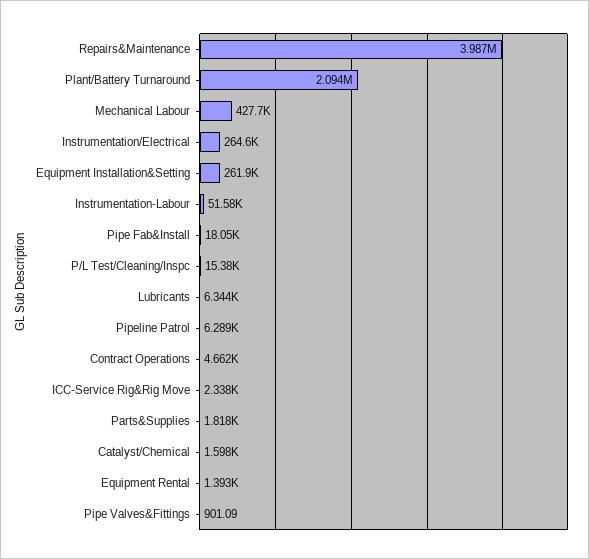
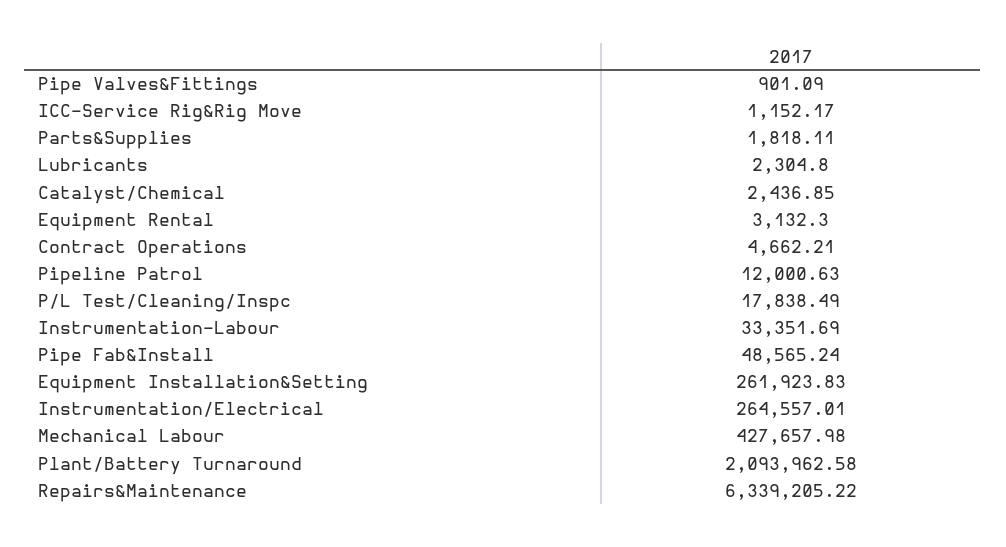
  {
-   "Repairs&Maintenance": 3987000,
+   "Repairs&Maintenance": 6339205.22,
    "Plant/Battery Turnaround": 2093962.58,
    "Mechanical Labour": 427657.98,
    "Instrumentation/Electrical": 264557.01,
    "Equipment Installation&Setting": 261923.83,
-   "Instrumentation-Labour": 51580,
+   "Instrumentation-Labour": 33351.69,
-   "Pipe Fab&Install": 18050,
+   "Pipe Fab&Install": 48565.24,
-   "P/L Test/Cleaning/Inspc": 15380,
+   "P/L Test/Cleaning/Inspc": 17838.49,
-   "Lubricants": 6344,
+   "Lubricants": 2304.8,
-   "Pipeline Patrol": 6289,
+   "Pipeline Patrol": 12000.63,
    "Contract Operations": 4662.21,
-   "ICC-Service Rig&Rig Move": 2338,
+   "ICC-Service Rig&Rig Move": 1152.17,
    "Parts&Supplies": 1818.11,
-   "Catalyst/Chemical": 1598,
+   "Catalyst/Chemical": 2436.85,
-   "Equipment Rental": 1393,
+   "Equipment Rental": 3132.3,
    "Pipe Valves&Fittings": 901.09
  }

